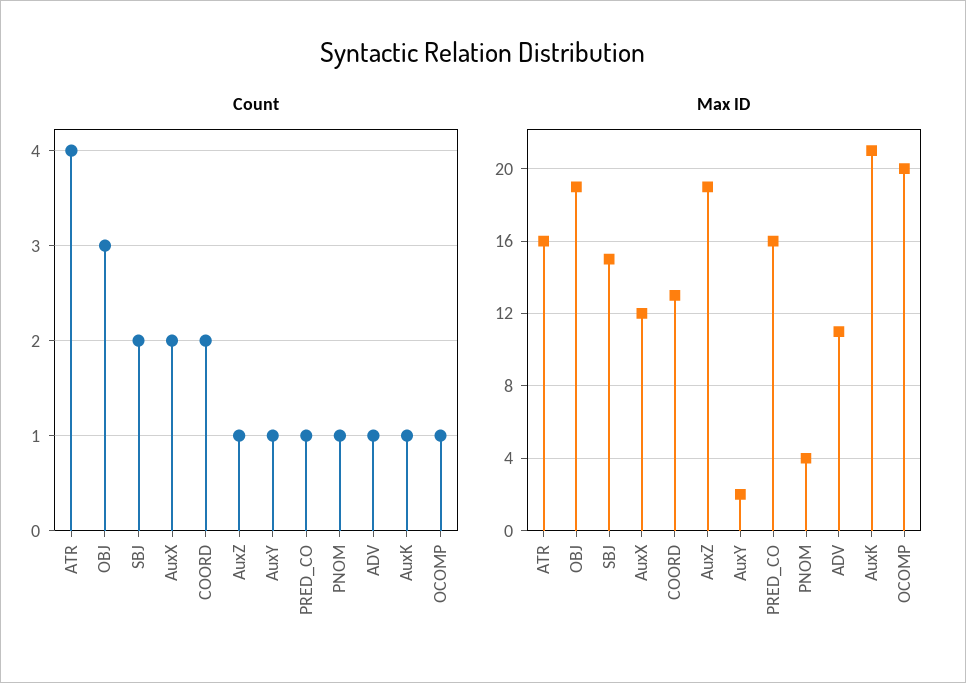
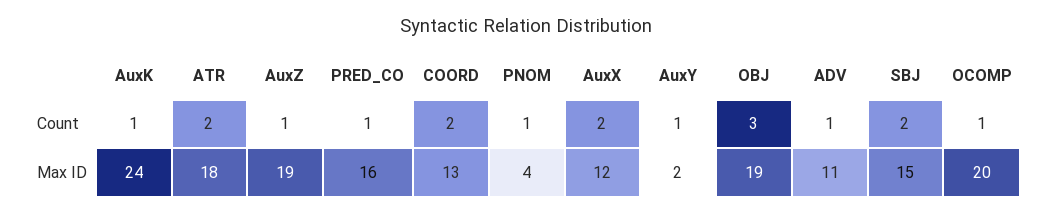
  {
    "Count": {
-     "ATR": 4,
+     "ATR": 2,
      "OBJ": 3,
      "SBJ": 2,
      "AuxX": 2,
      "COORD": 2,
      "AuxZ": 1,
      "AuxY": 1,
      "PRED_CO": 1,
      "PNOM": 1,
      "ADV": 1,
      "AuxK": 1,
      "OCOMP": 1
    },
    "Max ID": {
-     "ATR": 16,
+     "ATR": 18,
      "OBJ": 19,
      "SBJ": 15,
      "AuxX": 12,
      "COORD": 13,
      "AuxZ": 19,
      "AuxY": 2,
      "PRED_CO": 16,
      "PNOM": 4,
      "ADV": 11,
-     "AuxK": 21,
+     "AuxK": 24,
      "OCOMP": 20
    }
  }

